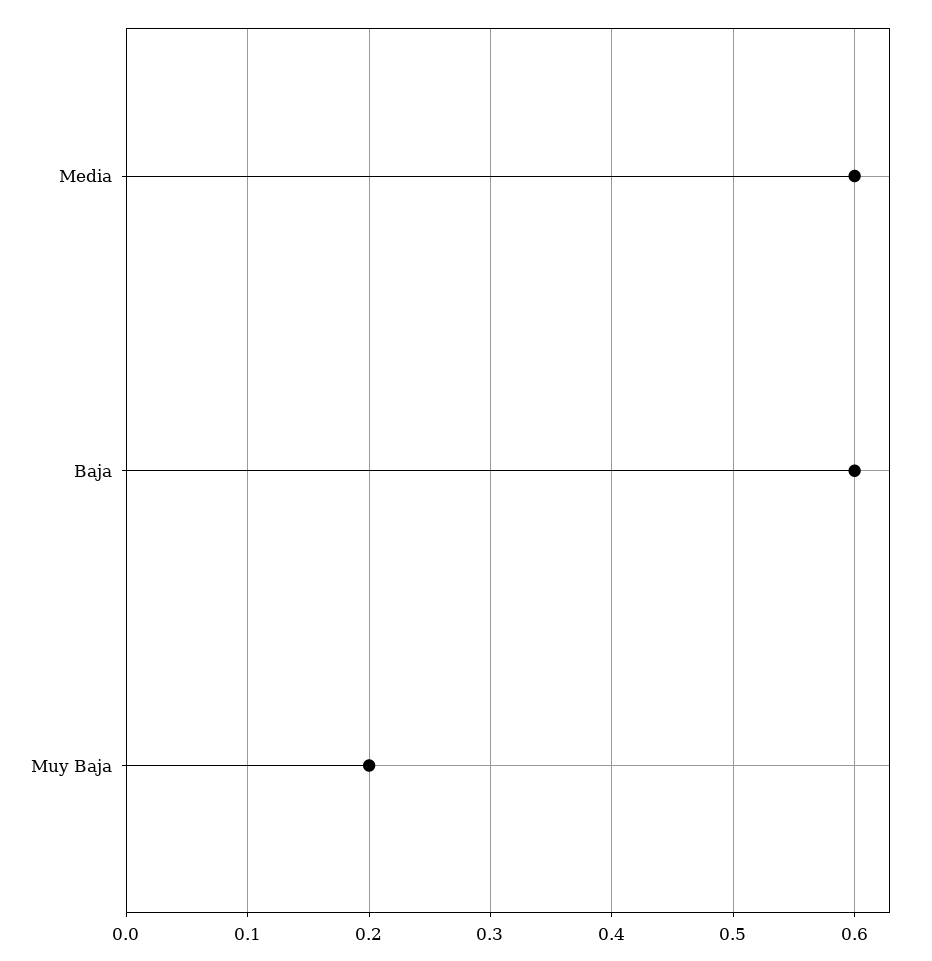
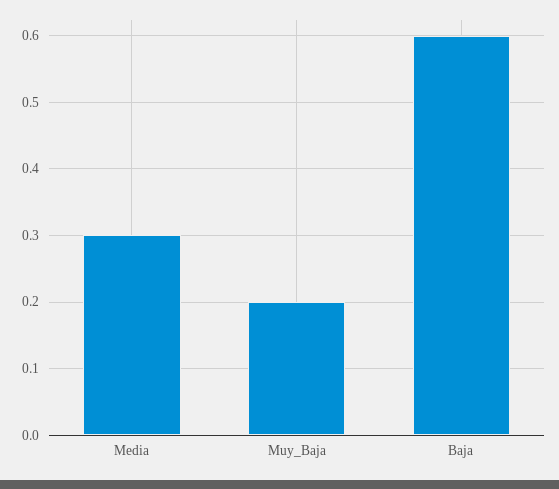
  {
-   "Media": 0.6,
+   "Media": 0.3,
    "Baja": 0.6,
    "Muy Baja": 0.2
  }

